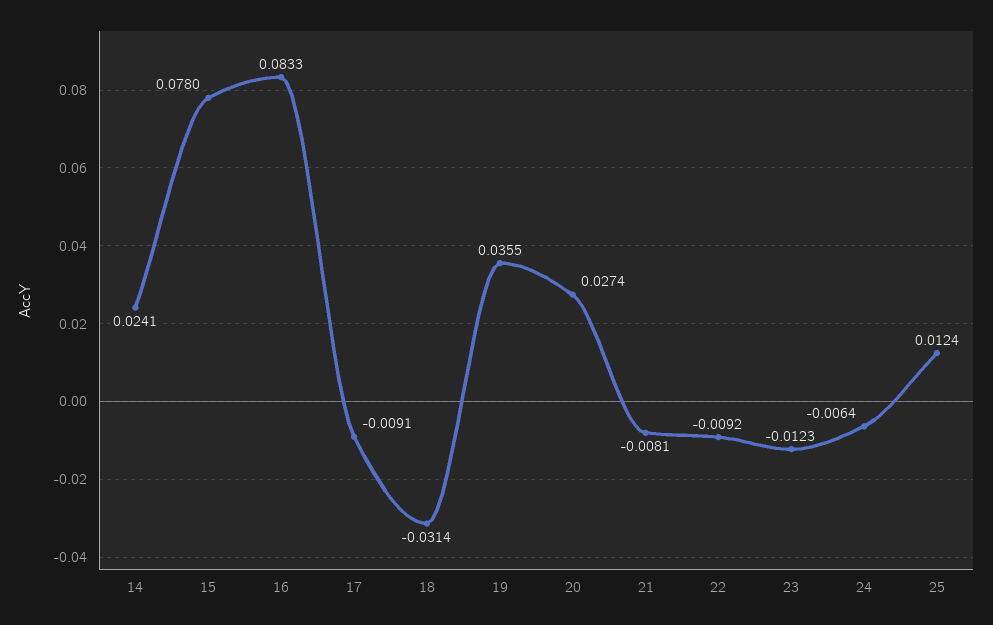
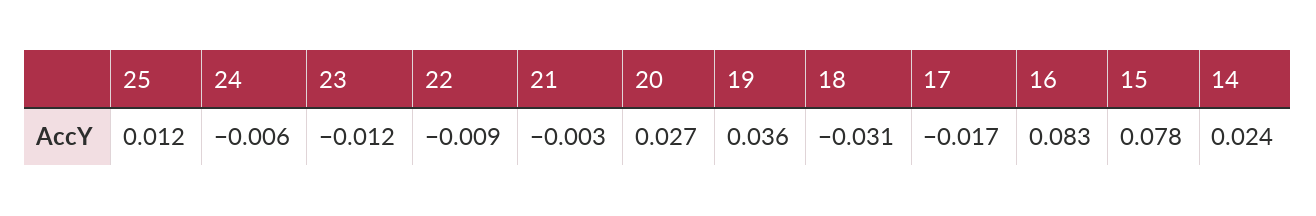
  {
    "14": 0.0241,
    "15": 0.078,
    "16": 0.0833,
-   "17": -0.0091,
+   "17": -0.017,
    "18": -0.0314,
    "19": 0.0355,
    "20": 0.0274,
-   "21": -0.0081,
+   "21": -0.003,
    "22": -0.0092,
    "23": -0.0123,
    "24": -0.0064,
    "25": 0.0124
  }

